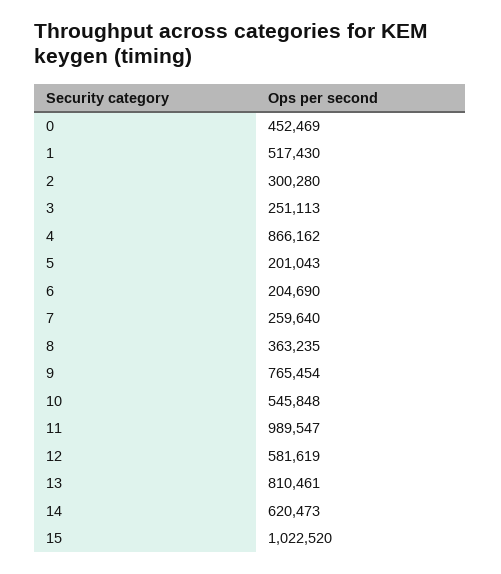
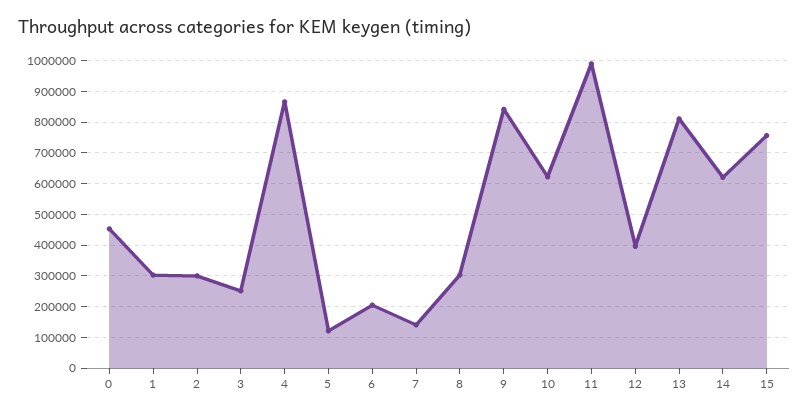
  {
    "0": 452469,
-   "1": 517430,
+   "1": 300000,
    "2": 300280,
    "3": 251113,
    "4": 866162,
-   "5": 201043,
+   "5": 120000,
    "6": 204690,
-   "7": 259640,
+   "7": 140000,
-   "8": 363235,
+   "8": 300000,
-   "9": 765454,
+   "9": 840000,
-   "10": 545848,
+   "10": 620000,
    "11": 989547,
-   "12": 581619,
+   "12": 400000,
    "13": 810461,
    "14": 620473,
-   "15": 1022520
+   "15": 760000
  }

